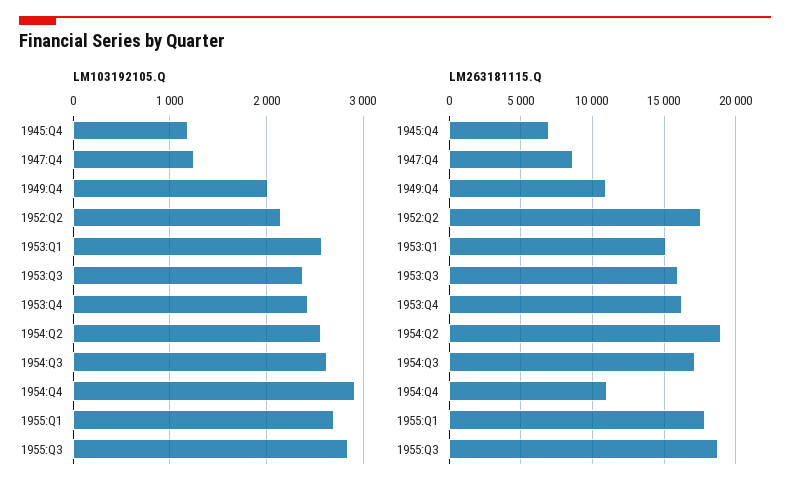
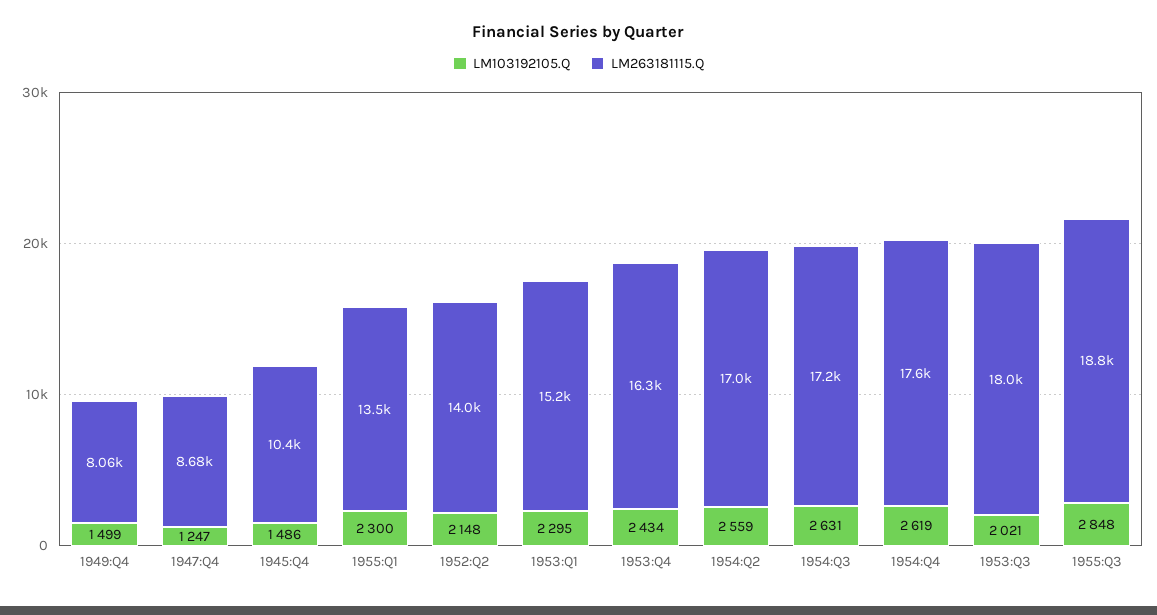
  {
    "LM103192105.Q": {
-     "1945:Q4": 1200,
+     "1945:Q4": 1486,
      "1947:Q4": 1247,
-     "1949:Q4": 2000,
+     "1949:Q4": 1499,
      "1952:Q2": 2148,
-     "1953:Q1": 2600,
+     "1953:Q1": 2295,
-     "1953:Q3": 2400,
+     "1953:Q3": 2021,
      "1953:Q4": 2434,
      "1954:Q2": 2559,
      "1954:Q3": 2631,
-     "1954:Q4": 2900,
+     "1954:Q4": 2619,
-     "1955:Q1": 2700,
+     "1955:Q1": 2300,
      "1955:Q3": 2848
    },
    "LM263181115.Q": {
-     "1945:Q4": 7000,
+     "1945:Q4": 10400,
      "1947:Q4": 8680,
-     "1949:Q4": 11000,
+     "1949:Q4": 8060,
-     "1952:Q2": 17500,
+     "1952:Q2": 14000,
      "1953:Q1": 15200,
-     "1953:Q3": 16000,
+     "1953:Q3": 18000,
      "1953:Q4": 16300,
-     "1954:Q2": 19000,
+     "1954:Q2": 17000,
      "1954:Q3": 17200,
-     "1954:Q4": 11000,
+     "1954:Q4": 17600,
-     "1955:Q1": 18000,
+     "1955:Q1": 13500,
      "1955:Q3": 18800
    }
  }

